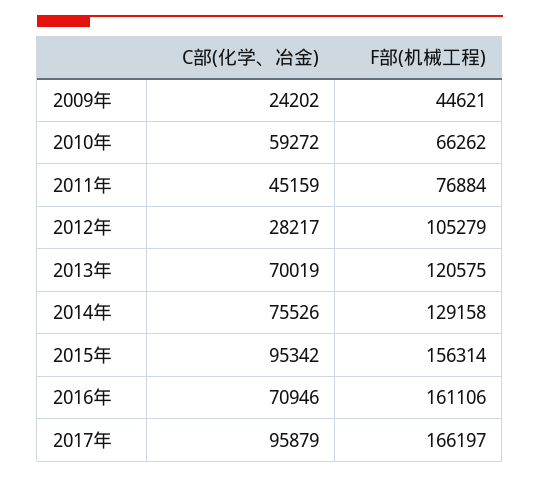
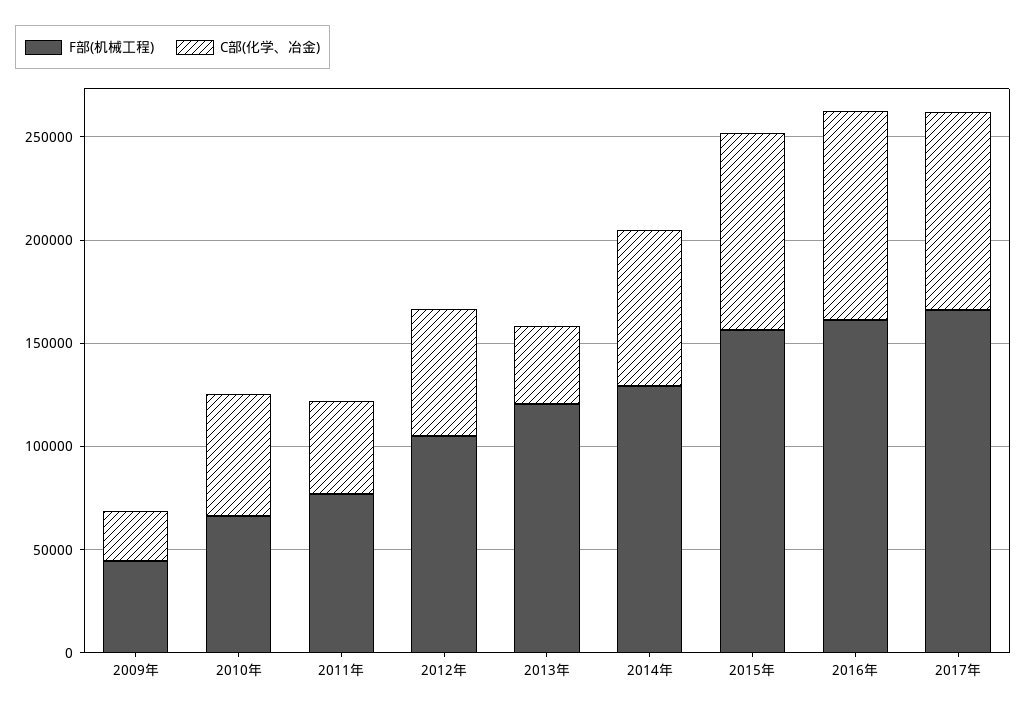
  {
    "C部(化学、冶金)": {
      "2009年": 24202,
      "2010年": 59272,
      "2011年": 45159,
-     "2012年": 28217,
+     "2012年": 60000,
-     "2013年": 70019,
+     "2013年": 40000,
      "2014年": 75526,
      "2015年": 95342,
-     "2016年": 70946,
+     "2016年": 100000,
      "2017年": 95879
    },
    "F部(机械工程)": {
      "2009年": 44621,
      "2010年": 66262,
      "2011年": 76884,
      "2012年": 105279,
      "2013年": 120575,
      "2014年": 129158,
      "2015年": 156314,
      "2016年": 161106,
      "2017年": 166197
    }
  }

